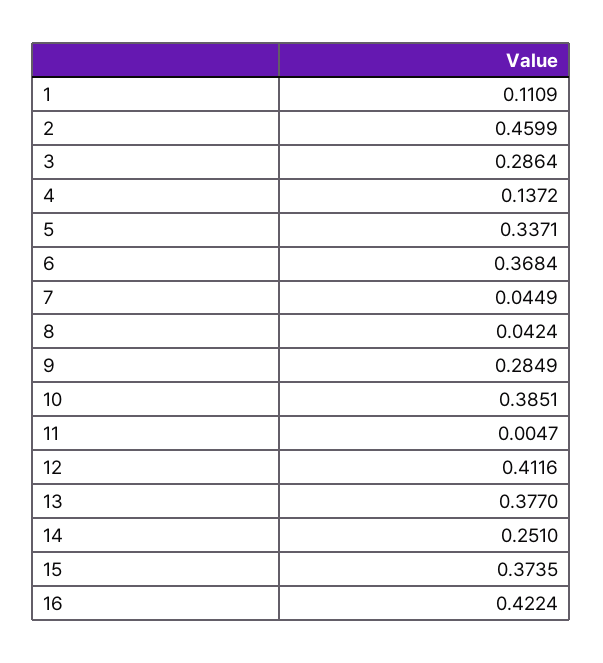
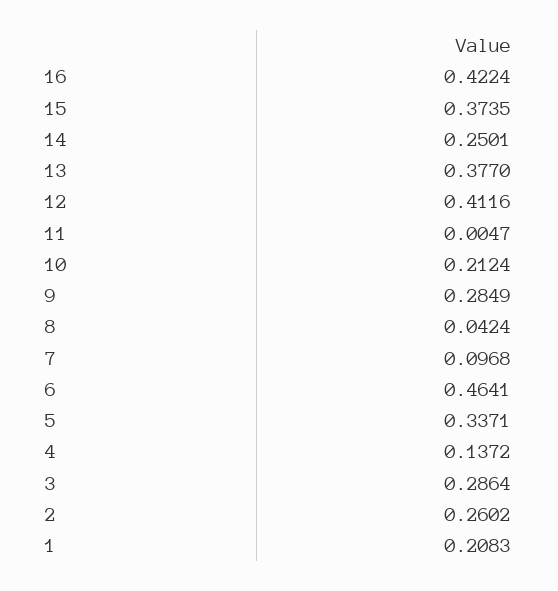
  {
-   "1": 0.1109,
+   "1": 0.2083,
-   "2": 0.4599,
+   "2": 0.2602,
    "3": 0.2864,
    "4": 0.1372,
    "5": 0.3371,
-   "6": 0.3684,
+   "6": 0.4641,
-   "7": 0.0449,
+   "7": 0.0968,
    "8": 0.0424,
    "9": 0.2849,
-   "10": 0.3851,
+   "10": 0.2124,
    "11": 0.0047,
    "12": 0.4116,
    "13": 0.377,
-   "14": 0.251,
+   "14": 0.2501,
    "15": 0.3735,
    "16": 0.4224
  }

